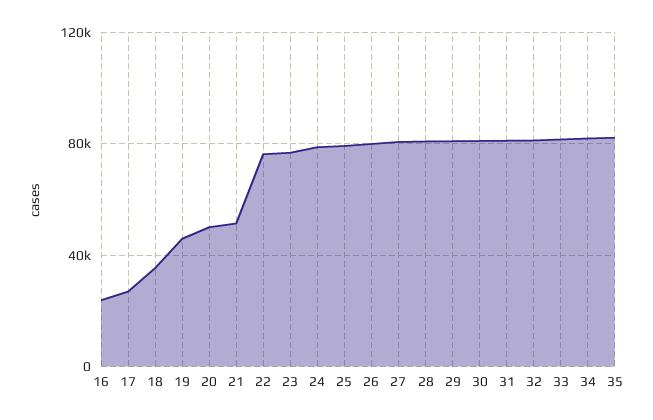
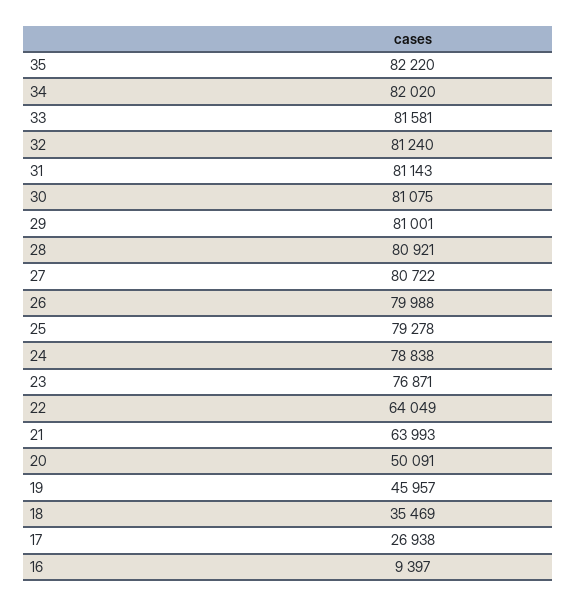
  {
-   "16": 25000,
+   "16": 9397,
    "17": 26938,
    "18": 35469,
    "19": 45957,
    "20": 50091,
-   "21": 50000,
+   "21": 63993,
-   "22": 75000,
+   "22": 64049,
    "23": 76871,
    "24": 78838,
    "25": 79278,
    "26": 79988,
    "27": 80722,
    "28": 80921,
    "29": 81001,
    "30": 81075,
    "31": 81143,
    "32": 81240,
    "33": 81581,
    "34": 82020,
    "35": 82220
  }

